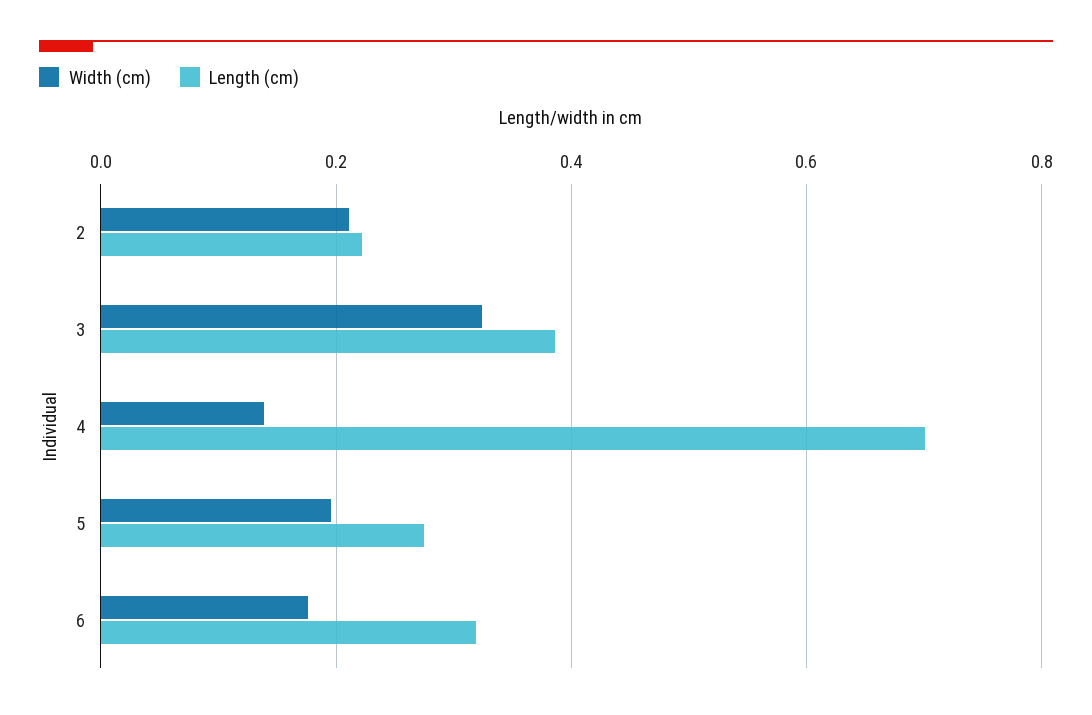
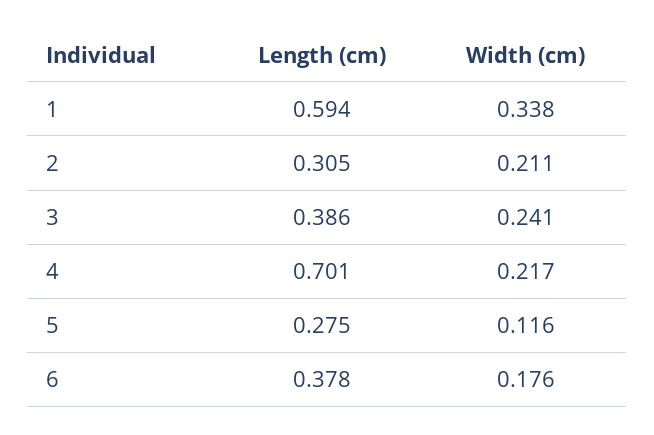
  {
    "Width (cm)": {
      "2": 0.211,
-     "3": 0.32,
+     "3": 0.241,
-     "4": 0.14,
+     "4": 0.217,
-     "5": 0.2,
+     "5": 0.116,
-     "6": 0.176
+     "6": 0.176,
+     "1": 0.338
    },
    "Length (cm)": {
-     "2": 0.22,
+     "2": 0.305,
      "3": 0.386,
      "4": 0.701,
      "5": 0.275,
-     "6": 0.32
+     "6": 0.378,
+     "1": 0.594
    }
  }

